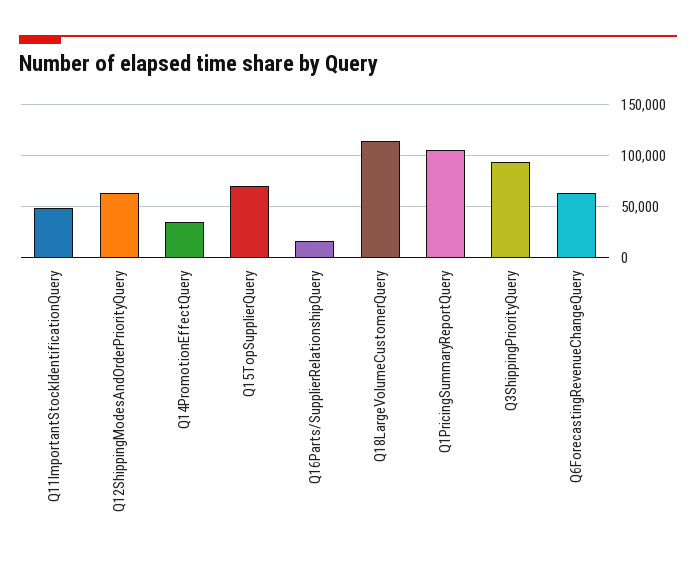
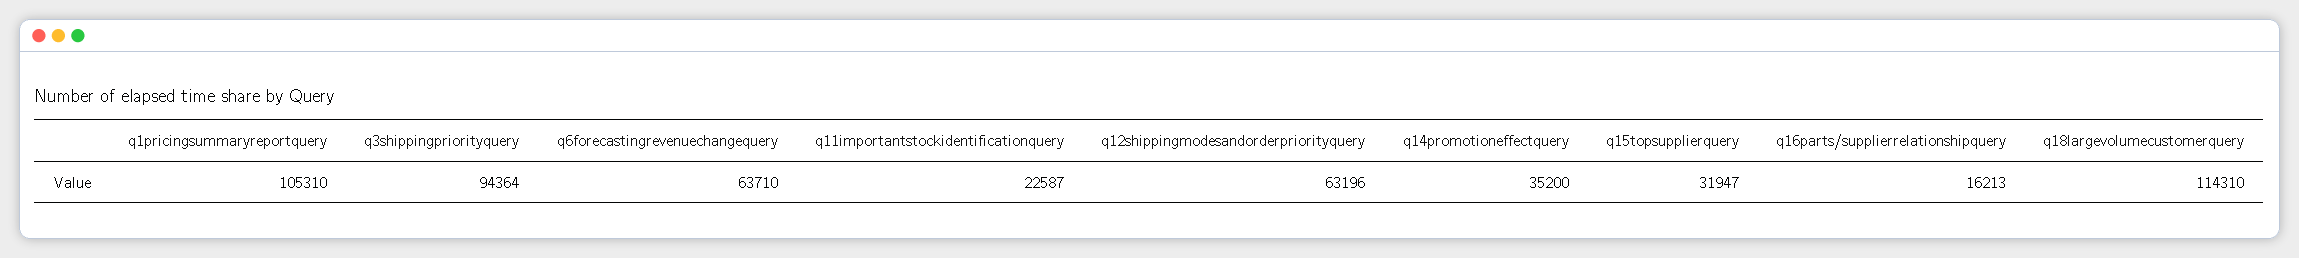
  {
-   "Q11ImportantStockIdentificationQuery": 50000,
+   "Q11ImportantStockIdentificationQuery": 22587,
    "Q12ShippingModesAndOrderPriorityQuery": 63196,
    "Q14PromotionEffectQuery": 35200,
-   "Q15TopSupplierQuery": 70000,
+   "Q15TopSupplierQuery": 31947,
    "Q16Parts/SupplierRelationshipQuery": 16213,
    "Q18LargeVolumeCustomerQuery": 114310,
    "Q1PricingSummaryReportQuery": 105310,
    "Q3ShippingPriorityQuery": 94364,
    "Q6ForecastingRevenueChangeQuery": 63710
  }

